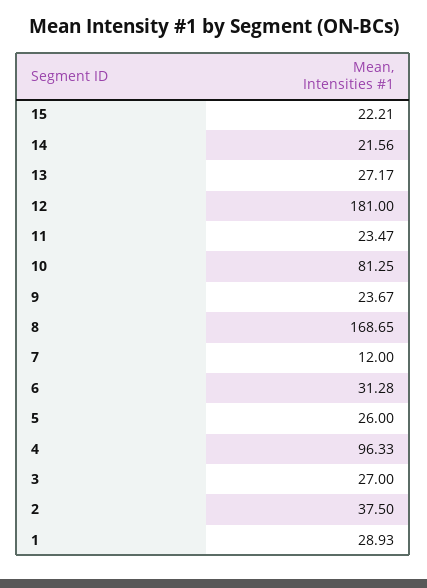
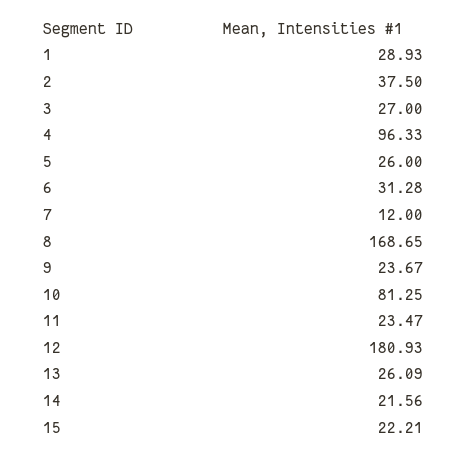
  {
    "15": 22.21,
    "14": 21.56,
-   "13": 27.17,
+   "13": 26.09,
-   "12": 181,
+   "12": 180.93,
    "11": 23.47,
    "10": 81.25,
    "9": 23.67,
    "8": 168.65,
    "7": 12,
    "6": 31.28,
    "5": 26,
    "4": 96.33,
    "3": 27,
    "2": 37.5,
    "1": 28.93
  }

